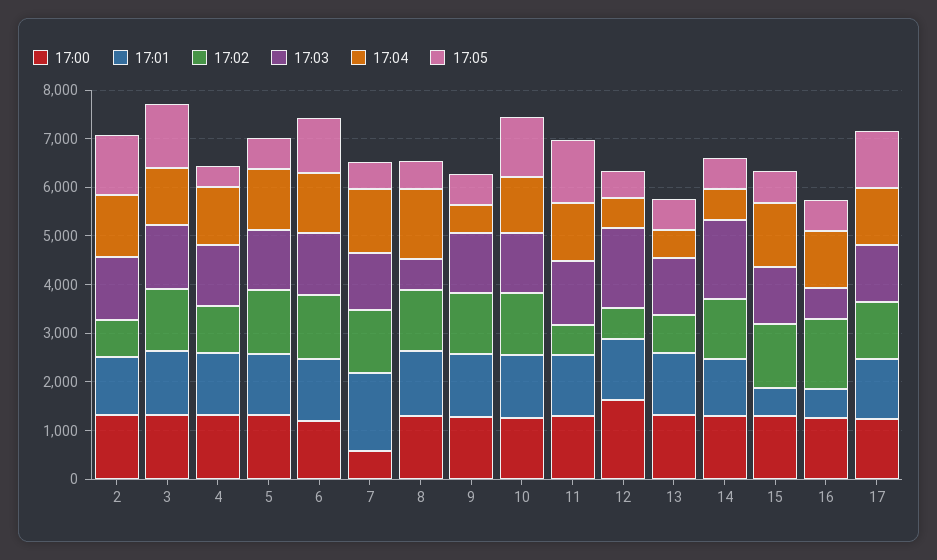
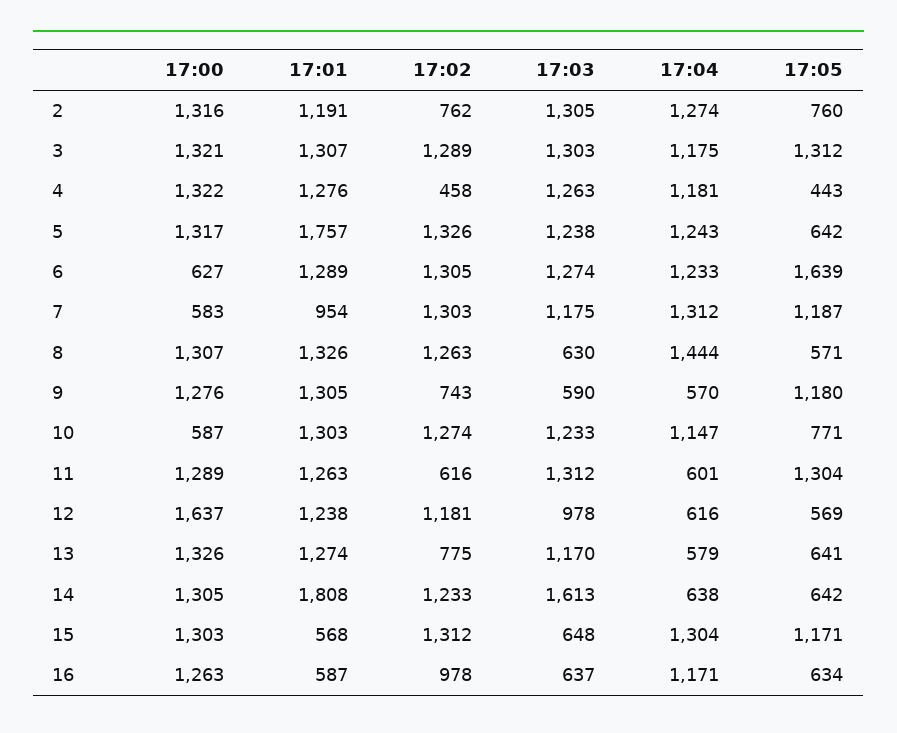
  {
    "17:00": {
      "2": 1316,
      "3": 1321,
      "4": 1322,
      "5": 1317,
-     "6": 1200,
+     "6": 627,
      "7": 583,
      "8": 1307,
      "9": 1276,
-     "10": 1200,
+     "10": 587,
      "11": 1289,
      "12": 1637,
      "13": 1326,
      "14": 1305,
      "15": 1303,
-     "16": 1263,
+     "16": 1263
-     "17": 1200
    },
    "17:01": {
      "2": 1191,
      "3": 1307,
      "4": 1276,
-     "5": 1200,
+     "5": 1757,
      "6": 1289,
-     "7": 1600,
+     "7": 954,
      "8": 1326,
      "9": 1305,
      "10": 1303,
      "11": 1263,
      "12": 1238,
      "13": 1274,
-     "14": 1200,
+     "14": 1808,
      "15": 568,
-     "16": 587,
+     "16": 587
-     "17": 1200
    },
    "17:02": {
      "2": 762,
      "3": 1289,
-     "4": 1000,
+     "4": 458,
      "5": 1326,
      "6": 1305,
      "7": 1303,
      "8": 1263,
-     "9": 1200,
+     "9": 743,
      "10": 1274,
      "11": 616,
-     "12": 600,
+     "12": 1181,
      "13": 775,
      "14": 1233,
      "15": 1312,
-     "16": 1400,
+     "16": 978
-     "17": 1200
    },
    "17:03": {
      "2": 1305,
      "3": 1303,
      "4": 1263,
      "5": 1238,
      "6": 1274,
      "7": 1175,
      "8": 630,
-     "9": 1200,
+     "9": 590,
      "10": 1233,
      "11": 1312,
-     "12": 1600,
+     "12": 978,
      "13": 1170,
      "14": 1613,
-     "15": 1200,
+     "15": 648,
-     "16": 637,
+     "16": 637
-     "17": 1200
    },
    "17:04": {
      "2": 1274,
      "3": 1175,
      "4": 1181,
      "5": 1243,
      "6": 1233,
      "7": 1312,
      "8": 1444,
      "9": 570,
      "10": 1147,
-     "11": 1200,
+     "11": 601,
      "12": 616,
      "13": 579,
      "14": 638,
      "15": 1304,
-     "16": 1171,
+     "16": 1171
-     "17": 1200
    },
    "17:05": {
-     "2": 1200,
+     "2": 760,
      "3": 1312,
      "4": 443,
      "5": 642,
-     "6": 1200,
+     "6": 1639,
-     "7": 600,
+     "7": 1187,
      "8": 571,
-     "9": 600,
+     "9": 1180,
-     "10": 1200,
+     "10": 771,
      "11": 1304,
      "12": 569,
      "13": 641,
      "14": 642,
-     "15": 600,
+     "15": 1171,
-     "16": 634,
+     "16": 634
-     "17": 1200
    }
  }

